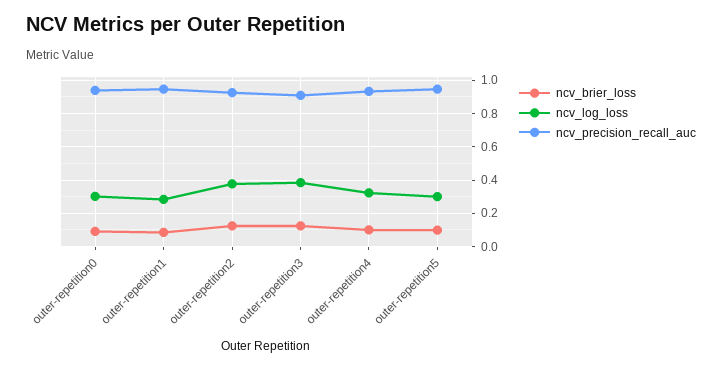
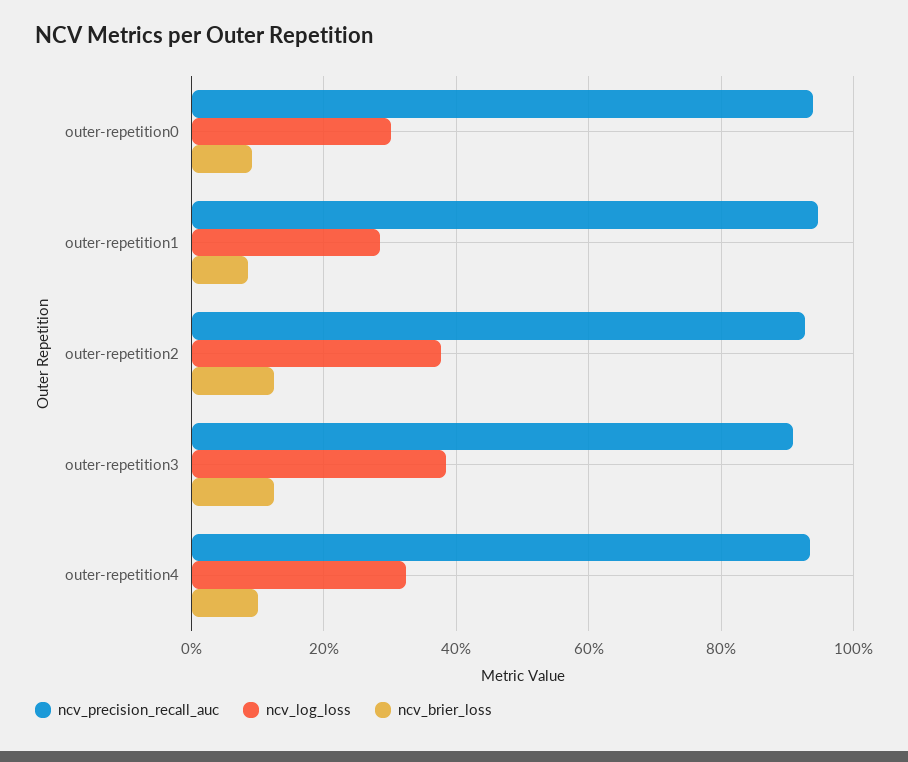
  {
    "ncv_brier_loss": {
      "outer-repetition0": 0.1,
      "outer-repetition1": 0.08,
      "outer-repetition2": 0.12,
      "outer-repetition3": 0.12,
-     "outer-repetition4": 0.1,
+     "outer-repetition4": 0.1
-     "outer-repetition5": 0.1
    },
    "ncv_log_loss": {
      "outer-repetition0": 0.3,
      "outer-repetition1": 0.28,
      "outer-repetition2": 0.38,
      "outer-repetition3": 0.38,
-     "outer-repetition4": 0.32,
+     "outer-repetition4": 0.32
-     "outer-repetition5": 0.3
    },
    "ncv_precision_recall_auc": {
      "outer-repetition0": 0.94,
      "outer-repetition1": 0.94,
      "outer-repetition2": 0.92,
      "outer-repetition3": 0.9,
-     "outer-repetition4": 0.94,
+     "outer-repetition4": 0.94
-     "outer-repetition5": 0.95
    }
  }

